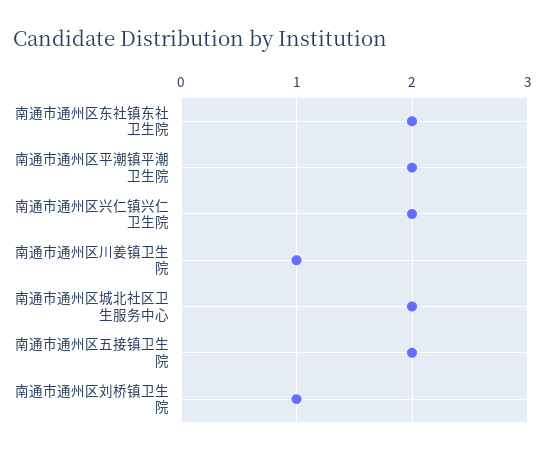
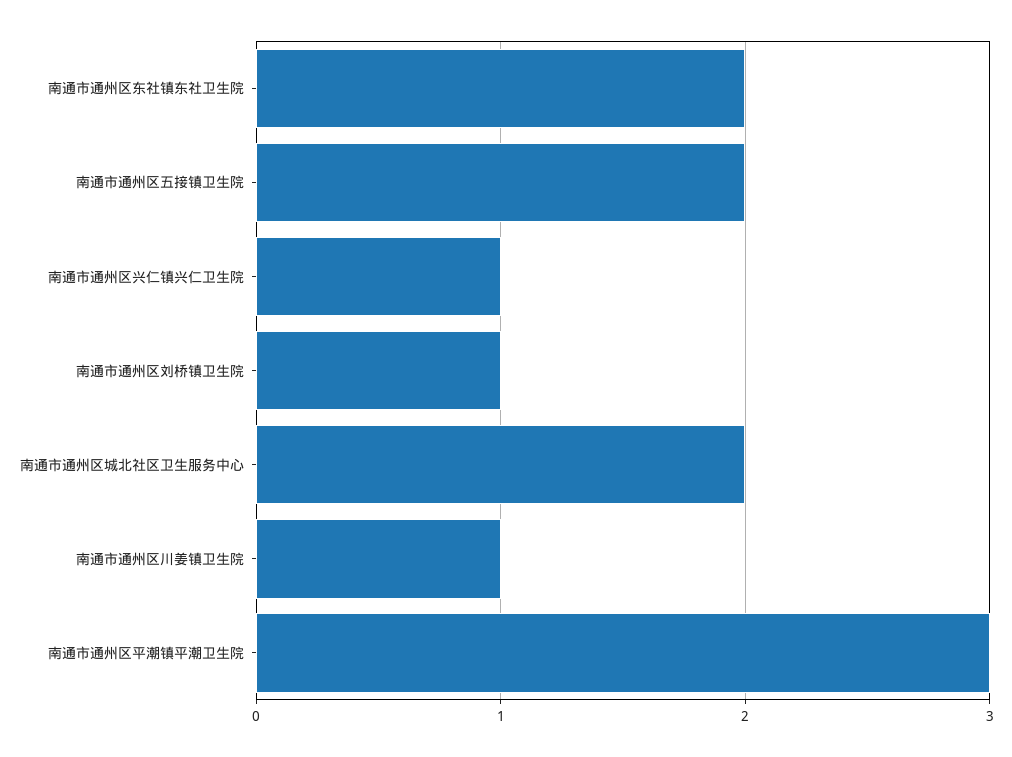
  {
    "南通市通州区东社镇东社卫生院": 2,
-   "南通市通州区平潮镇平潮卫生院": 2,
+   "南通市通州区平潮镇平潮卫生院": 3,
-   "南通市通州区兴仁镇兴仁卫生院": 2,
+   "南通市通州区兴仁镇兴仁卫生院": 1,
    "南通市通州区川姜镇卫生院": 1,
    "南通市通州区城北社区卫生服务中心": 2,
    "南通市通州区五接镇卫生院": 2,
    "南通市通州区刘桥镇卫生院": 1
  }

